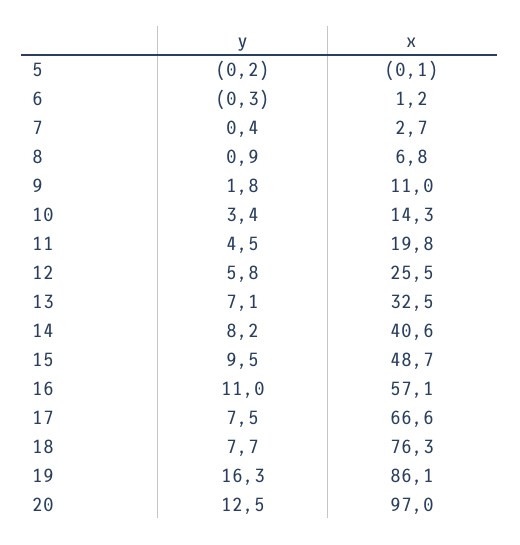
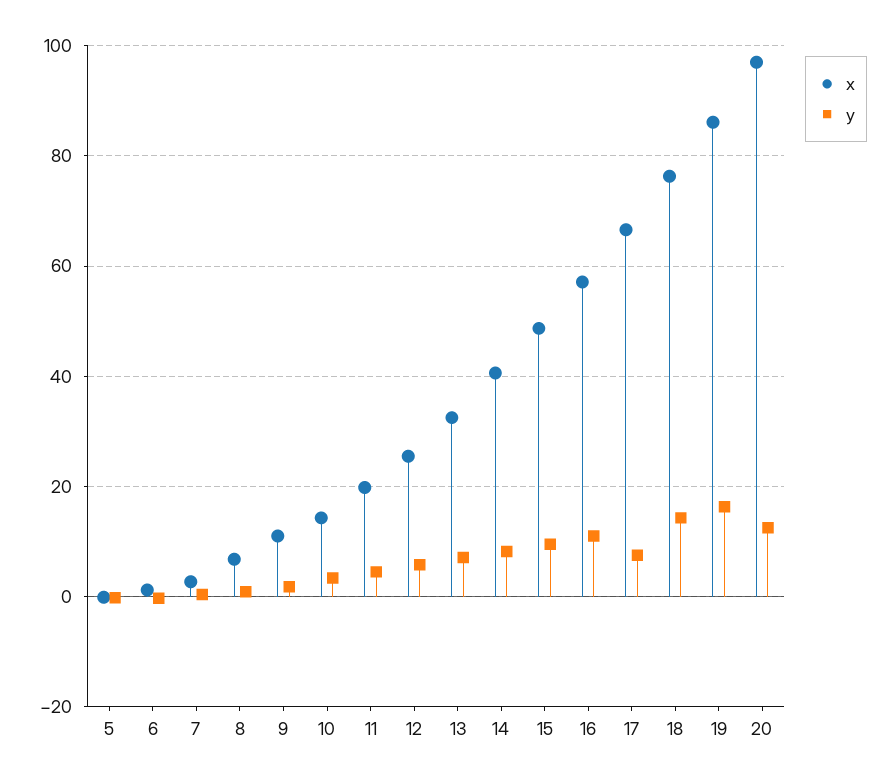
  {
    "y": {
      "5": -0.2,
      "6": -0.3,
      "7": 0.4,
      "8": 0.9,
      "9": 1.8,
      "10": 3.4,
      "11": 4.5,
      "12": 5.8,
      "13": 7.1,
      "14": 8.2,
      "15": 9.5,
      "16": 11,
      "17": 7.5,
-     "18": 7.7,
+     "18": 14,
      "19": 16.3,
      "20": 12.5
    },
    "x": {
      "5": -0.1,
      "6": 1.2,
      "7": 2.7,
      "8": 6.8,
      "9": 11,
      "10": 14.3,
      "11": 19.8,
      "12": 25.5,
      "13": 32.5,
      "14": 40.6,
      "15": 48.7,
      "16": 57.1,
      "17": 66.6,
      "18": 76.3,
      "19": 86.1,
      "20": 97
    }
  }

